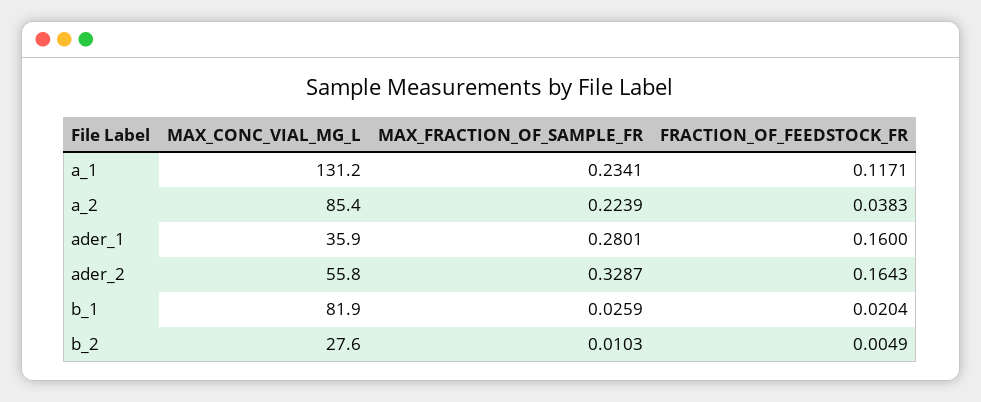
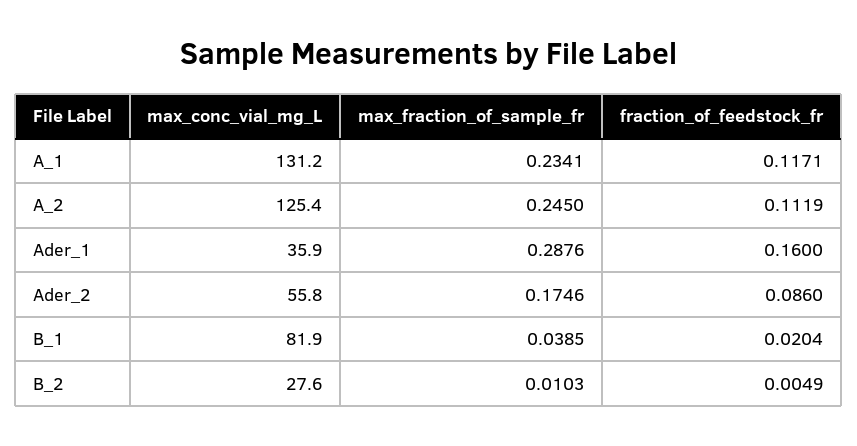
  {
    "MAX_CONC_VIAL_MG_L": {
      "a_1": 131.2,
-     "a_2": 85.4,
+     "a_2": 125.4,
      "ader_1": 35.9,
      "ader_2": 55.8,
      "b_1": 81.9,
      "b_2": 27.6
    },
    "MAX_FRACTION_OF_SAMPLE_FR": {
      "a_1": 0.2341,
-     "a_2": 0.2239,
+     "a_2": 0.245,
-     "ader_1": 0.2801,
+     "ader_1": 0.2876,
-     "ader_2": 0.3287,
+     "ader_2": 0.1746,
-     "b_1": 0.0259,
+     "b_1": 0.0385,
      "b_2": 0.0103
    },
    "FRACTION_OF_FEEDSTOCK_FR": {
      "a_1": 0.1171,
-     "a_2": 0.0383,
+     "a_2": 0.1119,
      "ader_1": 0.16,
-     "ader_2": 0.1643,
+     "ader_2": 0.086,
      "b_1": 0.0204,
      "b_2": 0.0049
    }
  }

